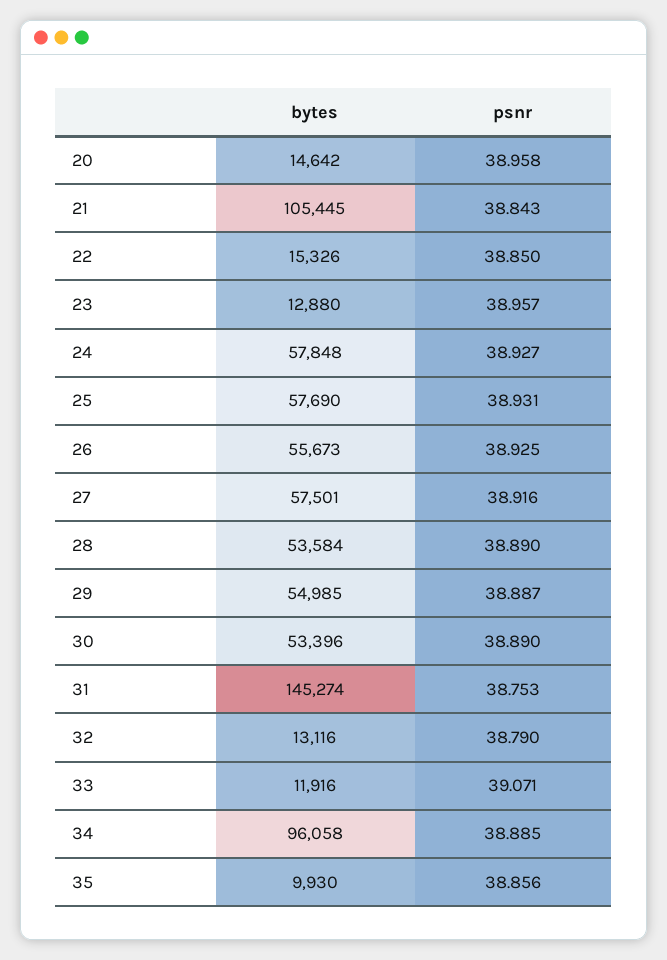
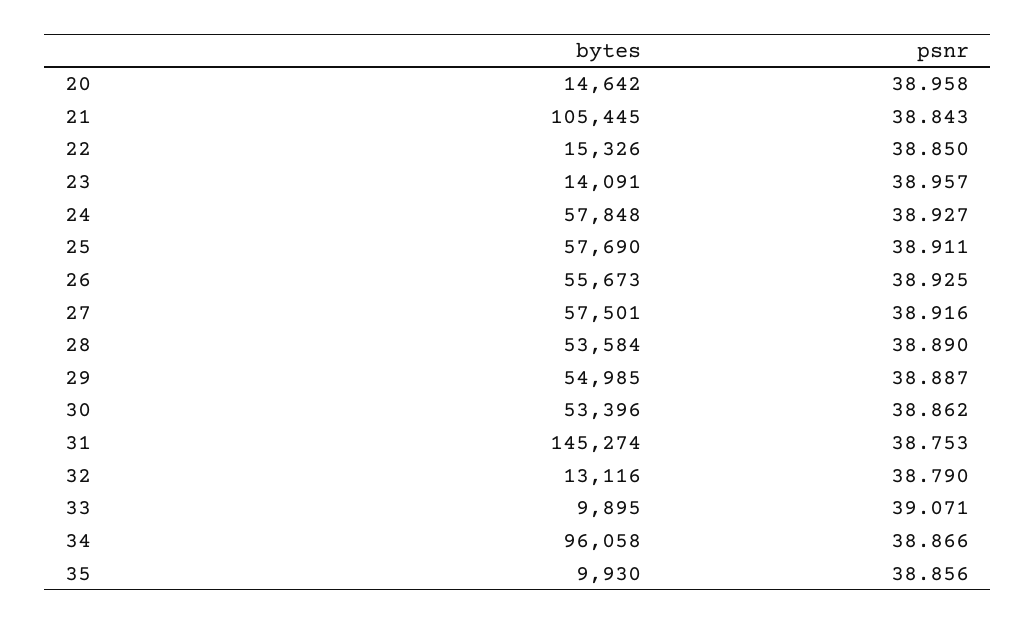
  {
    "bytes": {
      "20": 14642,
      "21": 105445,
      "22": 15326,
-     "23": 12880,
+     "23": 14091,
      "24": 57848,
      "25": 57690,
      "26": 55673,
      "27": 57501,
      "28": 53584,
      "29": 54985,
      "30": 53396,
      "31": 145274,
      "32": 13116,
-     "33": 11916,
+     "33": 9895,
      "34": 96058,
      "35": 9930
    },
    "psnr": {
      "20": 38.958,
      "21": 38.843,
      "22": 38.85,
      "23": 38.957,
      "24": 38.927,
-     "25": 38.931,
+     "25": 38.911,
      "26": 38.925,
      "27": 38.916,
      "28": 38.89,
      "29": 38.887,
-     "30": 38.89,
+     "30": 38.862,
      "31": 38.753,
      "32": 38.79,
      "33": 39.071,
-     "34": 38.885,
+     "34": 38.866,
      "35": 38.856
    }
  }

